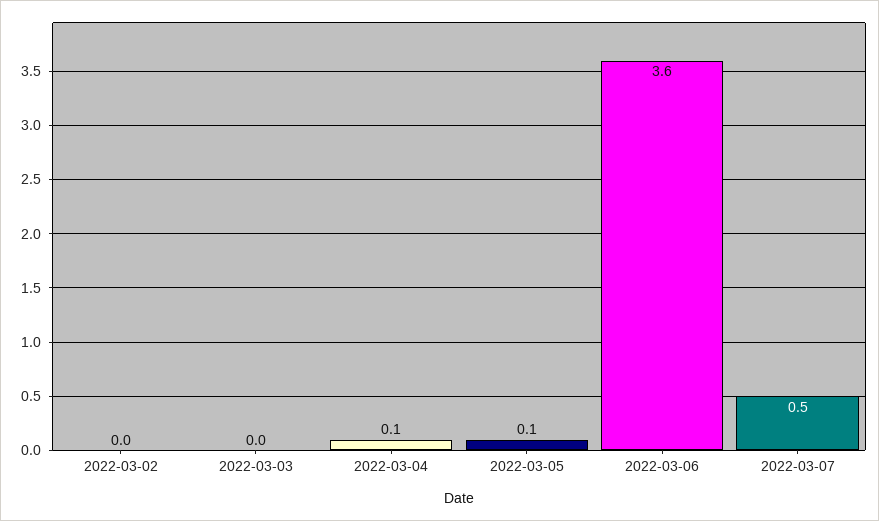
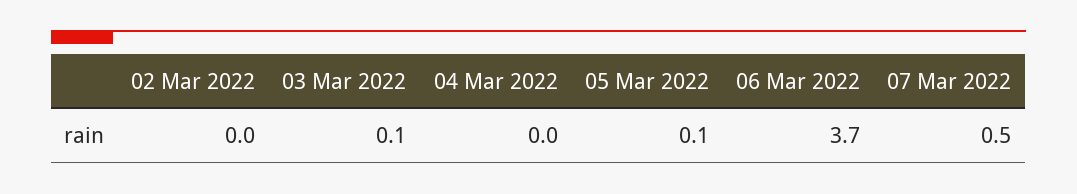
  {
    "2022-03-02": 0,
-   "2022-03-03": 0,
+   "2022-03-03": 0.1,
-   "2022-03-04": 0.1,
+   "2022-03-04": 0,
    "2022-03-05": 0.1,
-   "2022-03-06": 3.6,
+   "2022-03-06": 3.7,
    "2022-03-07": 0.5
  }

